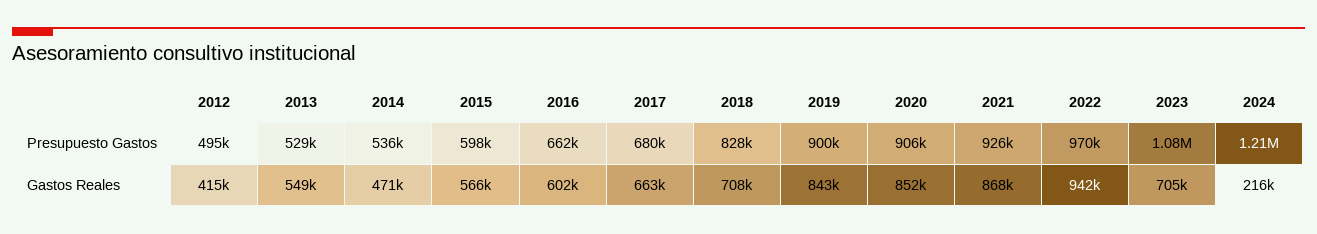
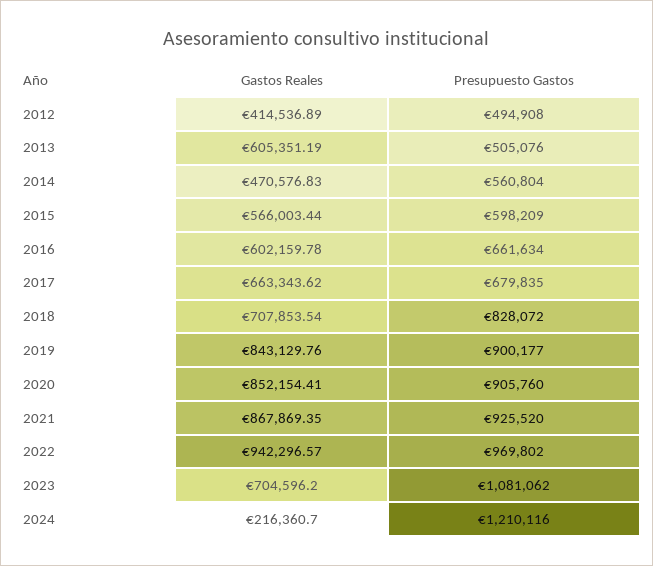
  {
    "2012": {
      "Presupuesto Gastos": 494908,
      "Gastos Reales": 414536.89
    },
    "2013": {
-     "Presupuesto Gastos": 529000,
+     "Presupuesto Gastos": 505076,
-     "Gastos Reales": 549000
+     "Gastos Reales": 605351.19
    },
    "2014": {
-     "Presupuesto Gastos": 536000,
+     "Presupuesto Gastos": 560804,
      "Gastos Reales": 470576.83
    },
    "2015": {
      "Presupuesto Gastos": 598209,
      "Gastos Reales": 566003.44
    },
    "2016": {
      "Presupuesto Gastos": 661634,
      "Gastos Reales": 602159.78
    },
    "2017": {
      "Presupuesto Gastos": 679835,
      "Gastos Reales": 663343.62
    },
    "2018": {
      "Presupuesto Gastos": 828072,
      "Gastos Reales": 707853.54
    },
    "2019": {
      "Presupuesto Gastos": 900177,
      "Gastos Reales": 843129.76
    },
    "2020": {
      "Presupuesto Gastos": 905760,
      "Gastos Reales": 852154.41
    },
    "2021": {
      "Presupuesto Gastos": 925520,
      "Gastos Reales": 867869.35
    },
    "2022": {
      "Presupuesto Gastos": 969802,
      "Gastos Reales": 942296.57
    },
    "2023": {
      "Presupuesto Gastos": 1081062,
      "Gastos Reales": 704596.2
    },
    "2024": {
      "Presupuesto Gastos": 1210116,
      "Gastos Reales": 216360.7
    }
  }

